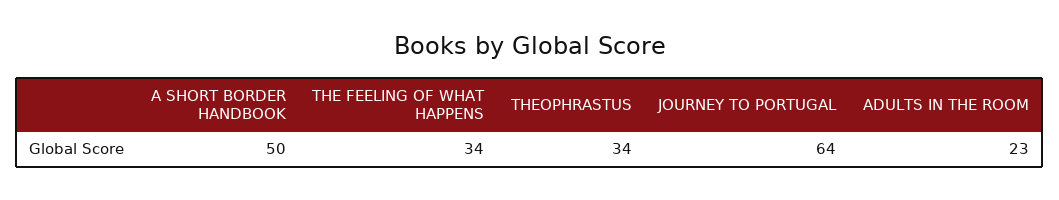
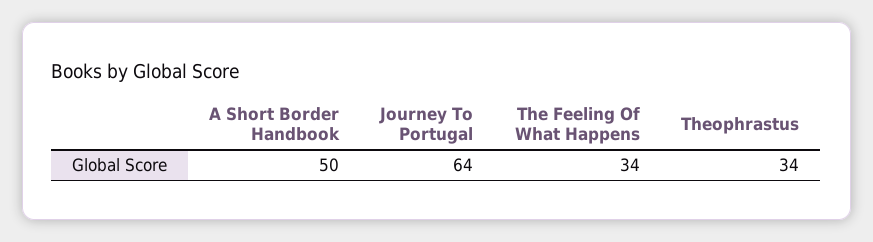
  {
    "A SHORT BORDER HANDBOOK": 50,
    "THE FEELING OF WHAT HAPPENS": 34,
    "THEOPHRASTUS": 34,
-   "JOURNEY TO PORTUGAL": 64,
+   "JOURNEY TO PORTUGAL": 64
-   "ADULTS IN THE ROOM": 23
  }

